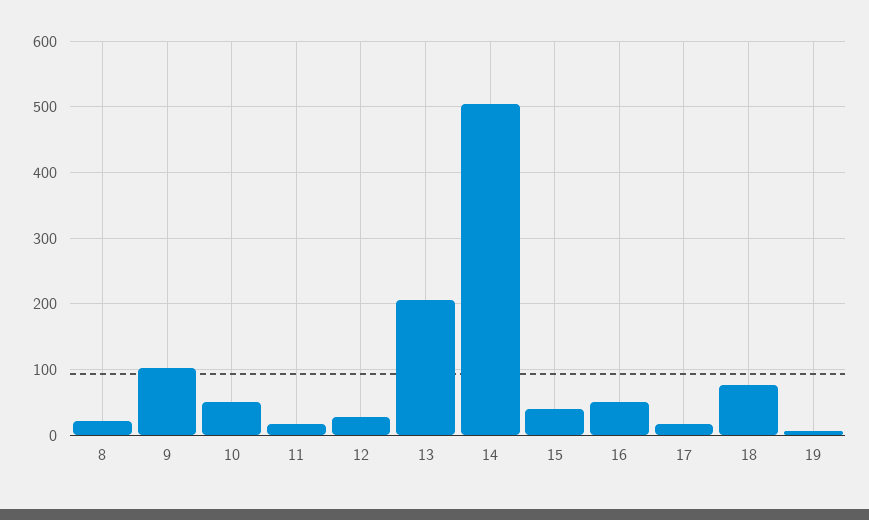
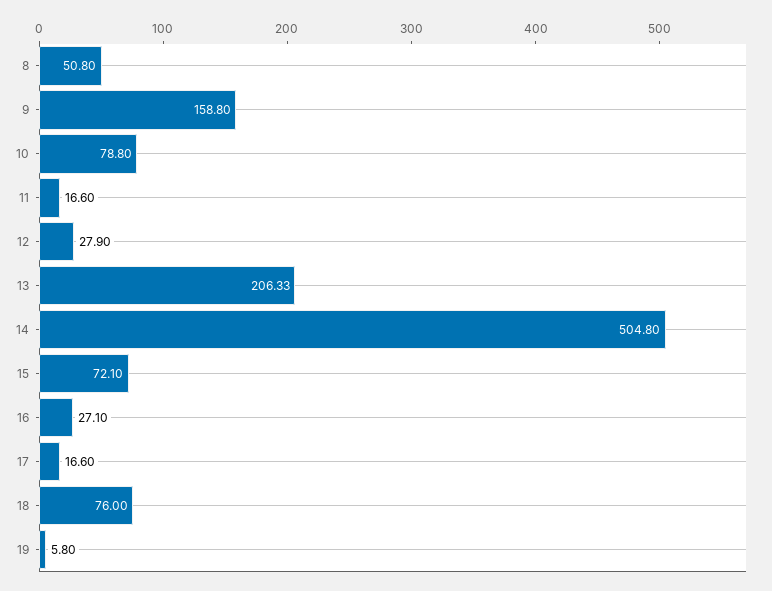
  {
-   "8": 20,
+   "8": 50.8,
-   "9": 100,
+   "9": 158.8,
-   "10": 50,
+   "10": 78.8,
    "11": 16.6,
    "12": 27.9,
    "13": 206.33,
    "14": 504.8,
-   "15": 40,
+   "15": 72.1,
-   "16": 50,
+   "16": 27.1,
    "17": 16.6,
    "18": 76,
    "19": 5.8
  }

